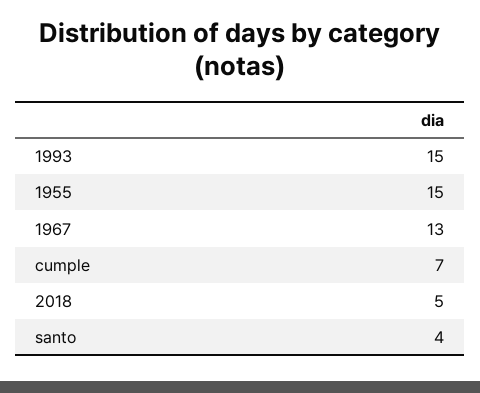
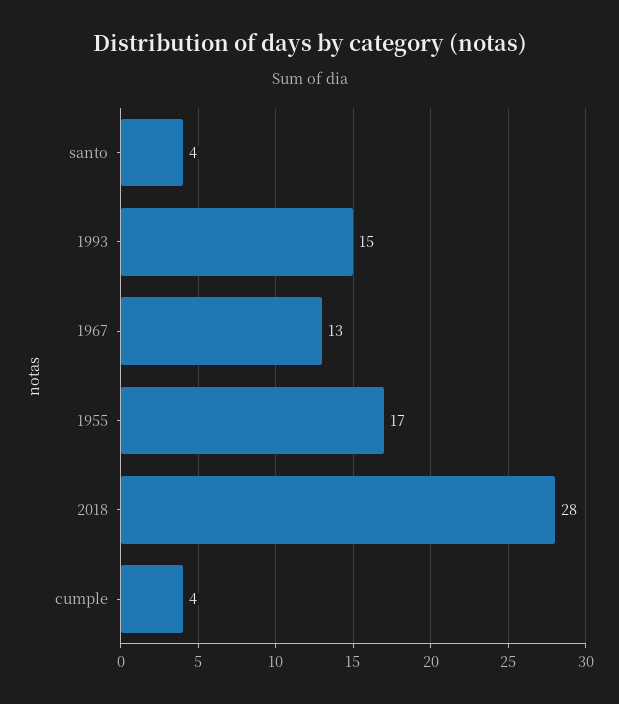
  {
    "1993": 15,
-   "1955": 15,
+   "1955": 17,
    "1967": 13,
-   "cumple": 7,
+   "cumple": 4,
-   "2018": 5,
+   "2018": 28,
    "santo": 4
  }

